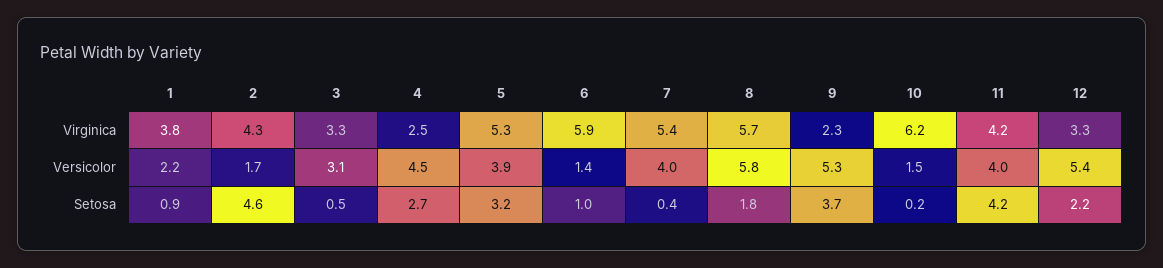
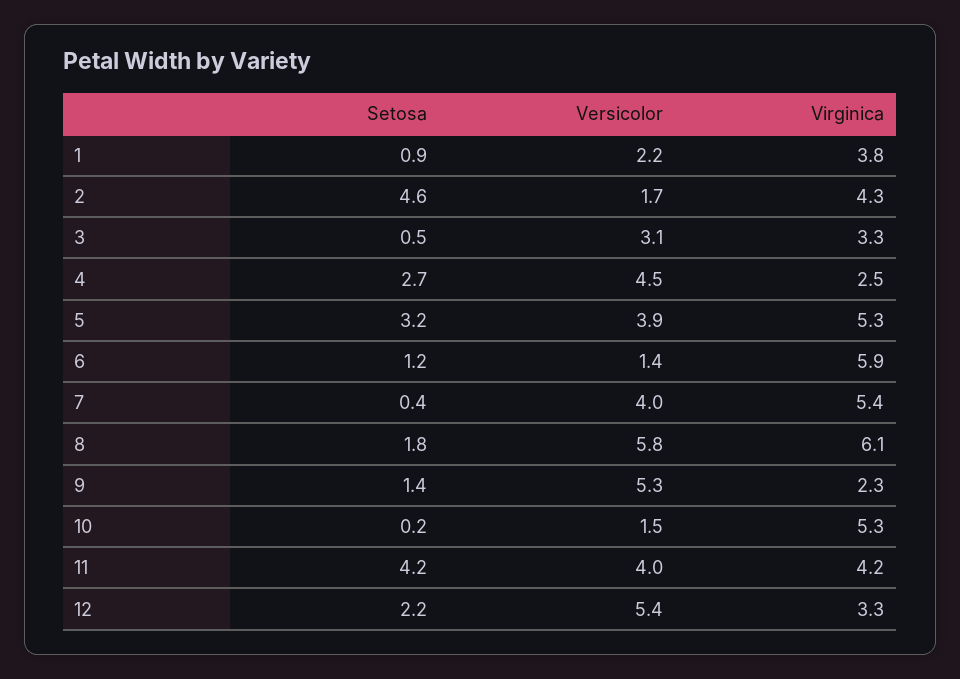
  {
    "1": {
      "Virginica": 3.8,
      "Versicolor": 2.2,
      "Setosa": 0.9
    },
    "2": {
      "Virginica": 4.3,
      "Versicolor": 1.7,
      "Setosa": 4.6
    },
    "3": {
      "Virginica": 3.3,
      "Versicolor": 3.1,
      "Setosa": 0.5
    },
    "4": {
      "Virginica": 2.5,
      "Versicolor": 4.5,
      "Setosa": 2.7
    },
    "5": {
      "Virginica": 5.3,
      "Versicolor": 3.9,
      "Setosa": 3.2
    },
    "6": {
      "Virginica": 5.9,
      "Versicolor": 1.4,
-     "Setosa": 1
+     "Setosa": 1.2
    },
    "7": {
      "Virginica": 5.4,
      "Versicolor": 4,
      "Setosa": 0.4
    },
    "8": {
-     "Virginica": 5.7,
+     "Virginica": 6.1,
      "Versicolor": 5.8,
      "Setosa": 1.8
    },
    "9": {
      "Virginica": 2.3,
      "Versicolor": 5.3,
-     "Setosa": 3.7
+     "Setosa": 1.4
    },
    "10": {
-     "Virginica": 6.2,
+     "Virginica": 5.3,
      "Versicolor": 1.5,
      "Setosa": 0.2
    },
    "11": {
      "Virginica": 4.2,
      "Versicolor": 4,
      "Setosa": 4.2
    },
    "12": {
      "Virginica": 3.3,
      "Versicolor": 5.4,
      "Setosa": 2.2
    }
  }

